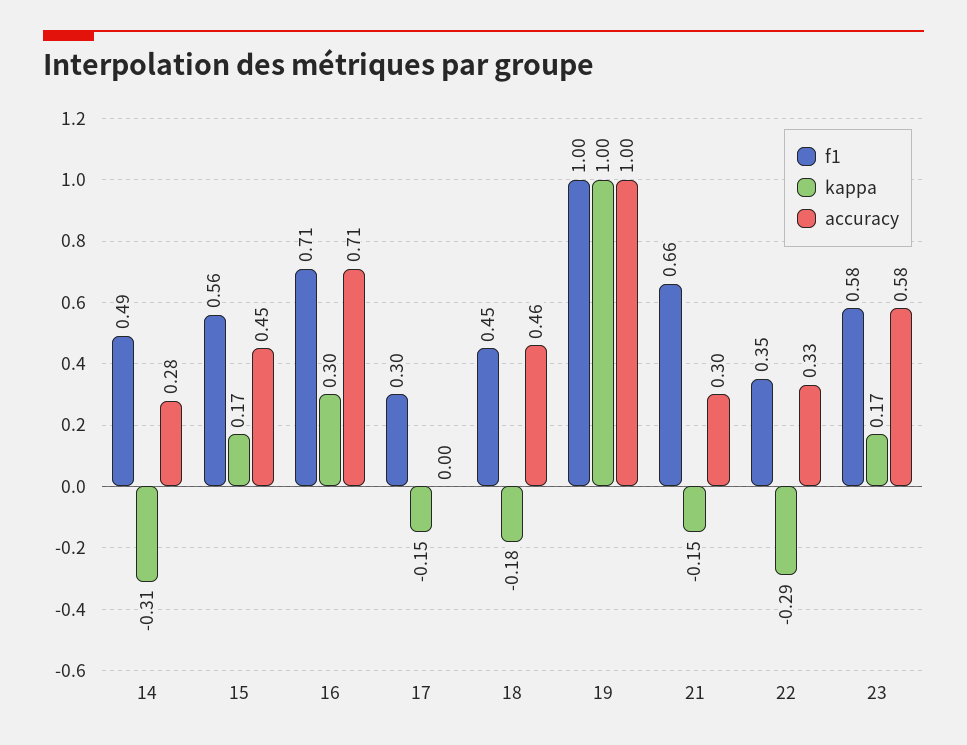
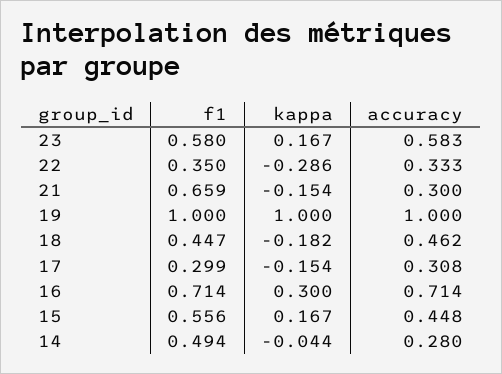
  {
    "f1": {
      "14": 0.494,
      "15": 0.556,
      "16": 0.714,
      "17": 0.299,
      "18": 0.447,
      "19": 1,
      "21": 0.659,
      "22": 0.35,
      "23": 0.58
    },
    "kappa": {
-     "14": -0.31,
+     "14": -0.044,
      "15": 0.167,
      "16": 0.3,
      "17": -0.154,
      "18": -0.182,
      "19": 1,
      "21": -0.154,
      "22": -0.286,
      "23": 0.167
    },
    "accuracy": {
      "14": 0.28,
      "15": 0.448,
      "16": 0.714,
-     "17": 0,
+     "17": 0.308,
      "18": 0.462,
      "19": 1,
      "21": 0.3,
      "22": 0.333,
      "23": 0.583
    }
  }

